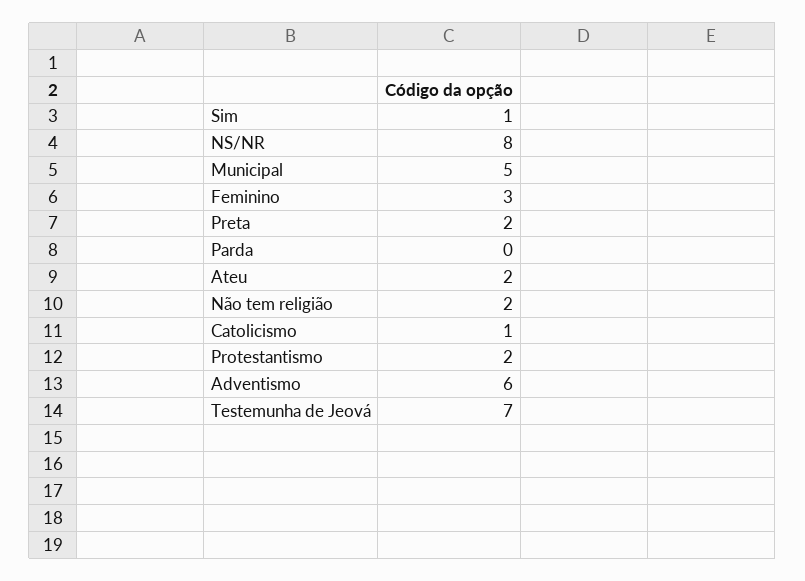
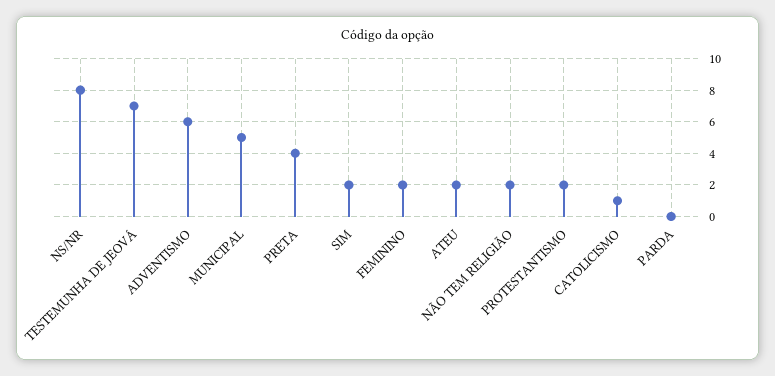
  {
-   "Sim": 1,
+   "Sim": 2,
    "NS/NR": 8,
    "Municipal": 5,
-   "Feminino": 3,
+   "Feminino": 2,
-   "Preta": 2,
+   "Preta": 4,
    "Parda": 0,
    "Ateu": 2,
    "Não tem religião": 2,
    "Catolicismo": 1,
    "Protestantismo": 2,
    "Adventismo": 6,
    "Testemunha de Jeová": 7
  }

